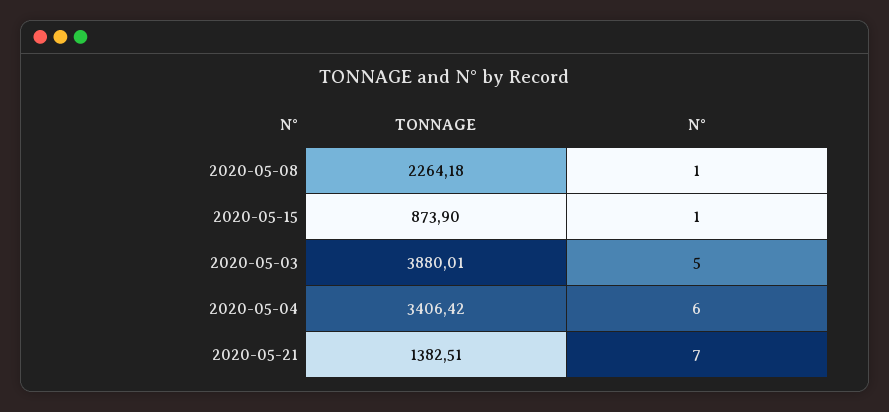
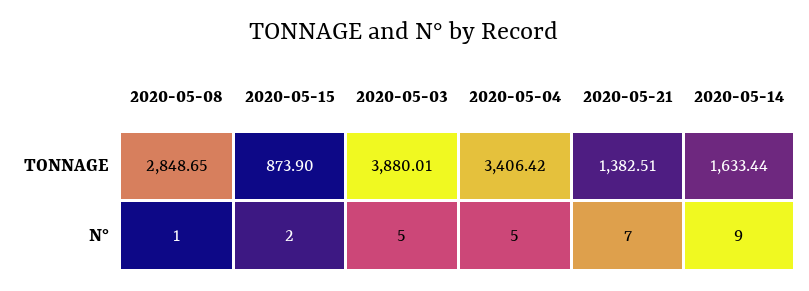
  {
    "TONNAGE": {
-     "2020-05-08": 2264.18,
+     "2020-05-08": 2848.65,
      "2020-05-15": 873.9,
      "2020-05-03": 3880.01,
      "2020-05-04": 3406.42,
-     "2020-05-21": 1382.51
+     "2020-05-21": 1382.51,
+     "2020-05-14": 1633.44
    },
    "N°": {
      "2020-05-08": 1,
-     "2020-05-15": 1,
+     "2020-05-15": 2,
      "2020-05-03": 5,
-     "2020-05-04": 6,
+     "2020-05-04": 5,
-     "2020-05-21": 7
+     "2020-05-21": 7,
+     "2020-05-14": 9
    }
  }

